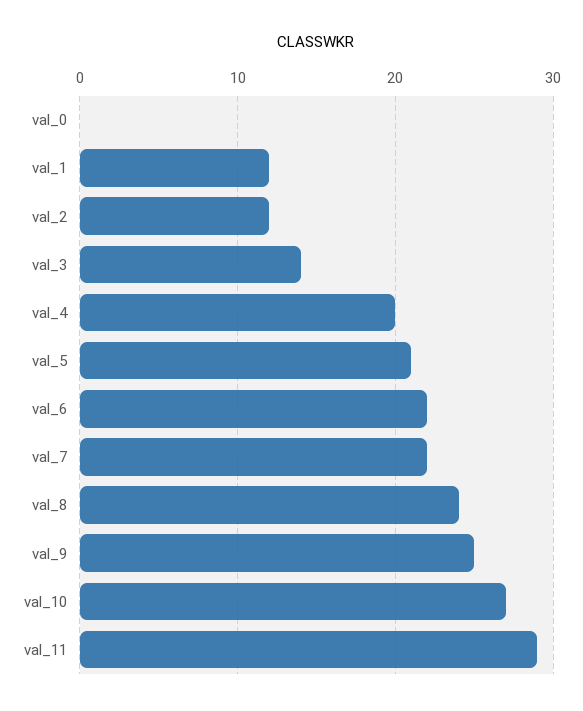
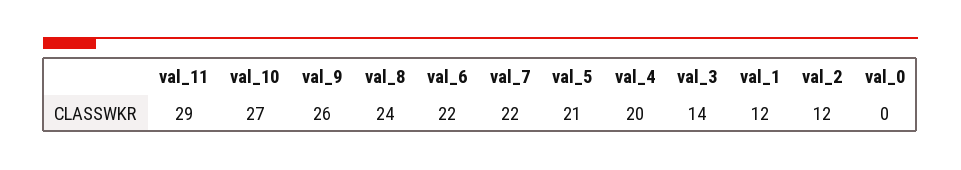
  {
    "val_0": 0,
    "val_1": 12,
    "val_2": 12,
    "val_3": 14,
    "val_4": 20,
    "val_5": 21,
    "val_6": 22,
    "val_7": 22,
    "val_8": 24,
-   "val_9": 25,
+   "val_9": 26,
    "val_10": 27,
    "val_11": 29
  }

